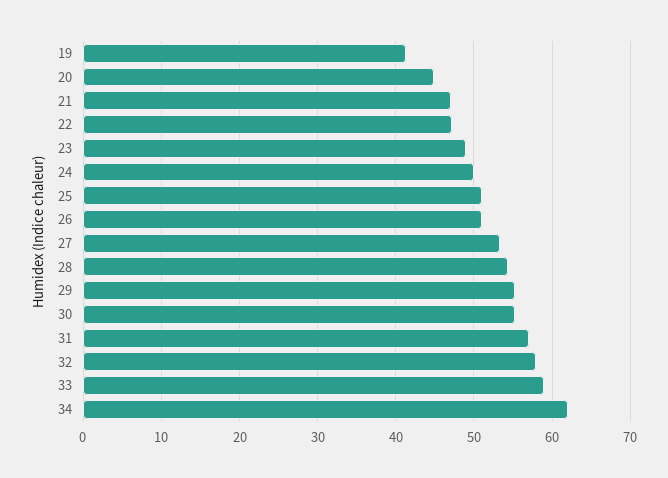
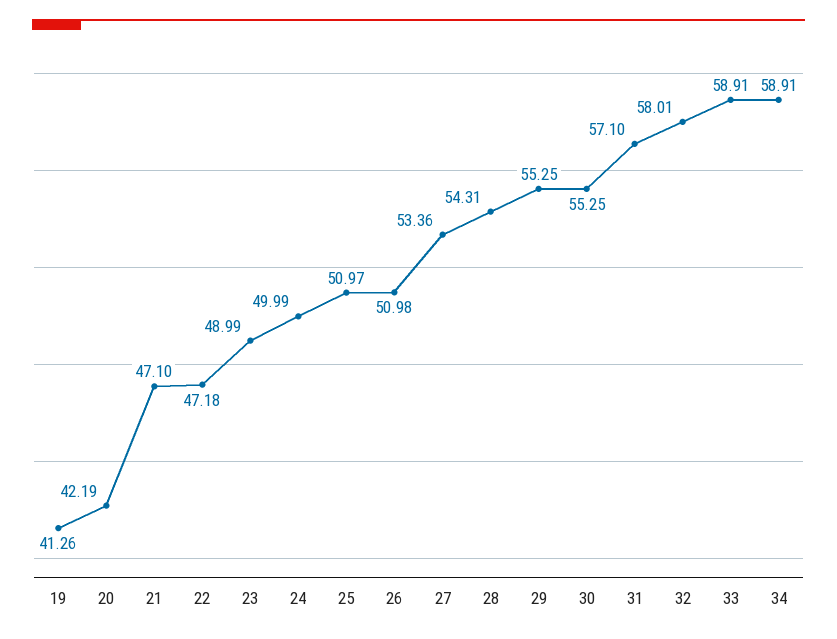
  {
    "19": 41.26,
-   "20": 45,
+   "20": 42.19,
    "21": 47.1,
    "22": 47.18,
    "23": 48.99,
    "24": 49.99,
    "25": 50.97,
    "26": 50.98,
    "27": 53.36,
    "28": 54.31,
    "29": 55.25,
    "30": 55.25,
    "31": 57.1,
    "32": 58.01,
    "33": 58.91,
-   "34": 62
+   "34": 58.91
  }

